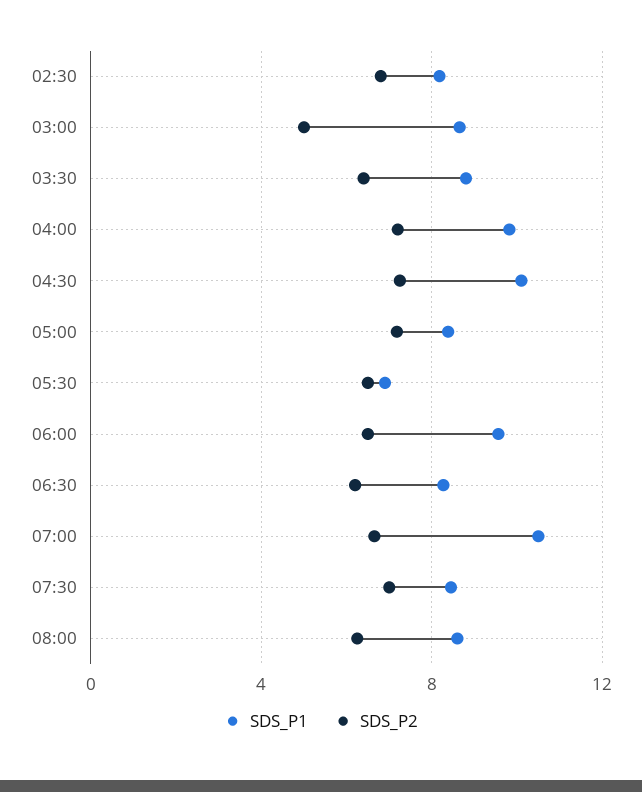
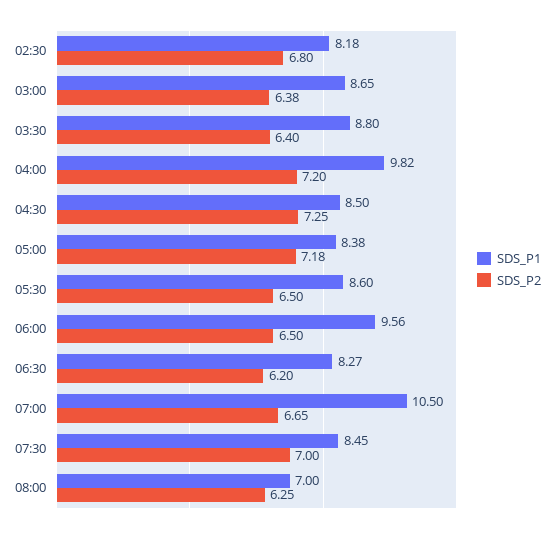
  {
    "SDS_P1": {
      "02:30": 8.18,
      "03:00": 8.65,
      "03:30": 8.8,
      "04:00": 9.82,
-     "04:30": 10,
+     "04:30": 8.5,
      "05:00": 8.38,
-     "05:30": 7,
+     "05:30": 8.6,
      "06:00": 9.56,
      "06:30": 8.27,
      "07:00": 10.5,
      "07:30": 8.45,
-     "08:00": 8.5
+     "08:00": 7
    },
    "SDS_P2": {
      "02:30": 6.8,
-     "03:00": 5,
+     "03:00": 6.38,
      "03:30": 6.4,
      "04:00": 7.2,
      "04:30": 7.25,
      "05:00": 7.18,
      "05:30": 6.5,
      "06:00": 6.5,
      "06:30": 6.2,
      "07:00": 6.65,
      "07:30": 7,
      "08:00": 6.25
    }
  }

